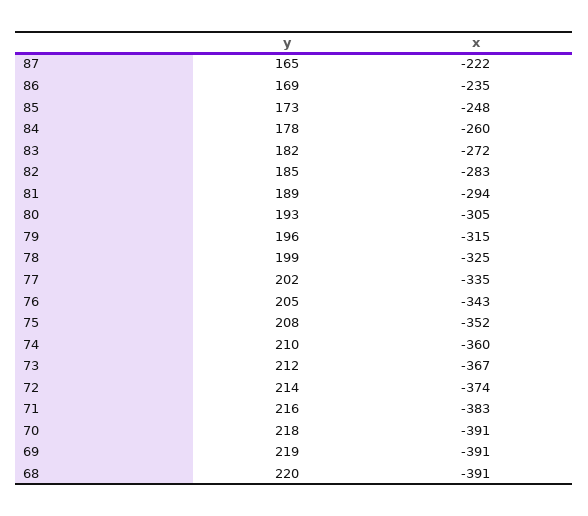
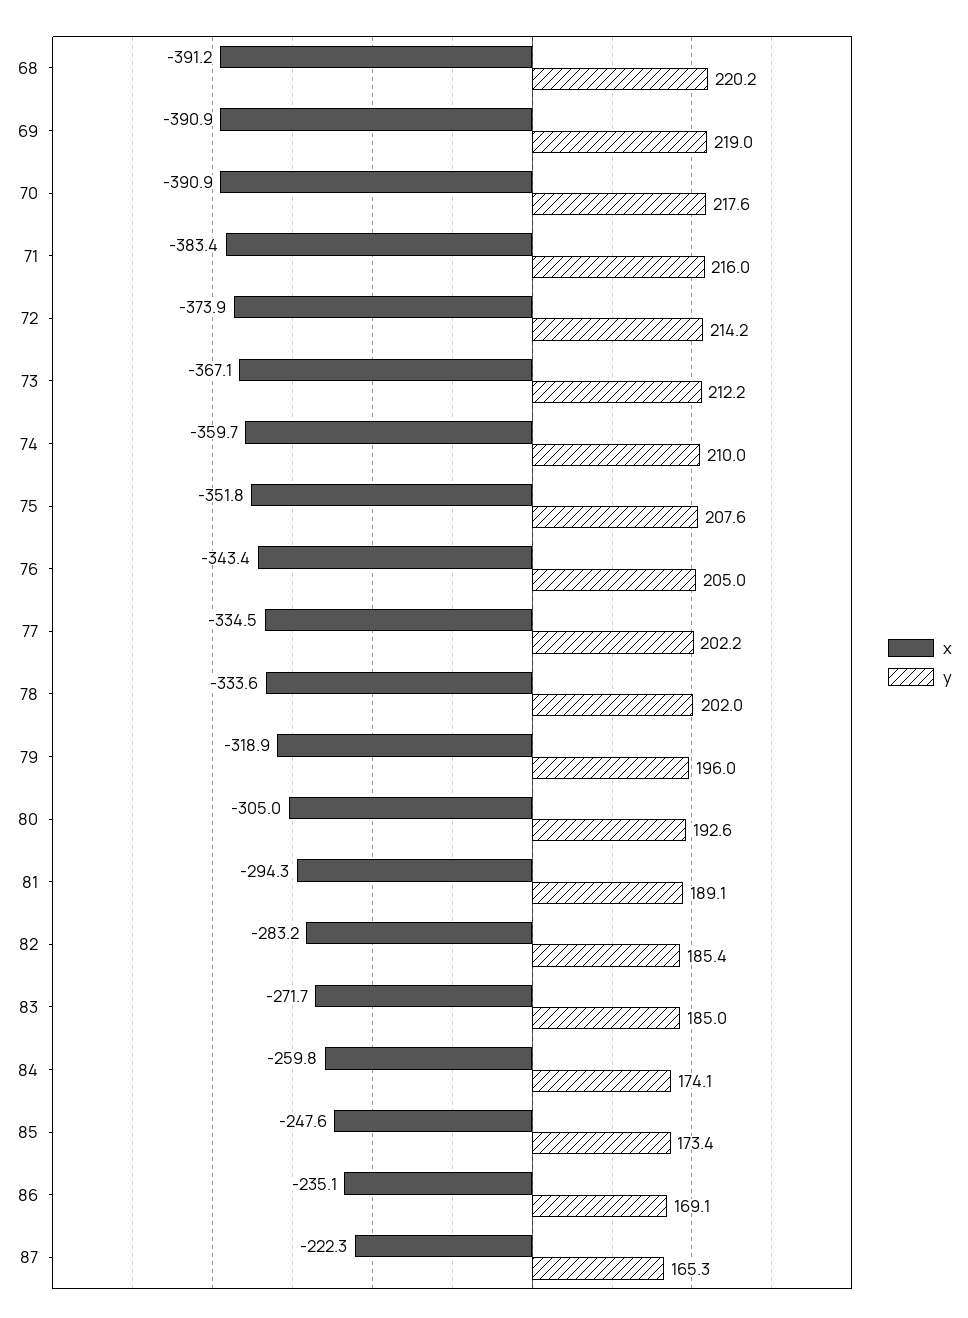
  {
    "y": {
      "87": 165.3,
      "86": 169.1,
      "85": 173.4,
-     "84": 178,
+     "84": 174.1,
-     "83": 182,
+     "83": 185,
      "82": 185.4,
      "81": 189.1,
      "80": 192.6,
      "79": 196,
-     "78": 199,
+     "78": 202,
      "77": 202.2,
      "76": 205,
      "75": 207.6,
      "74": 210,
      "73": 212.2,
      "72": 214.2,
      "71": 216,
      "70": 217.6,
      "69": 219,
      "68": 220.2
    },
    "x": {
      "87": -222.3,
      "86": -235.1,
      "85": -247.6,
      "84": -259.8,
      "83": -271.7,
      "82": -283.2,
      "81": -294.3,
      "80": -305,
-     "79": -315,
+     "79": -318.9,
-     "78": -325,
+     "78": -333.6,
      "77": -334.5,
      "76": -343.4,
      "75": -351.8,
      "74": -359.7,
      "73": -367.1,
      "72": -373.9,
      "71": -383.4,
      "70": -390.9,
      "69": -390.9,
      "68": -391.2
    }
  }

